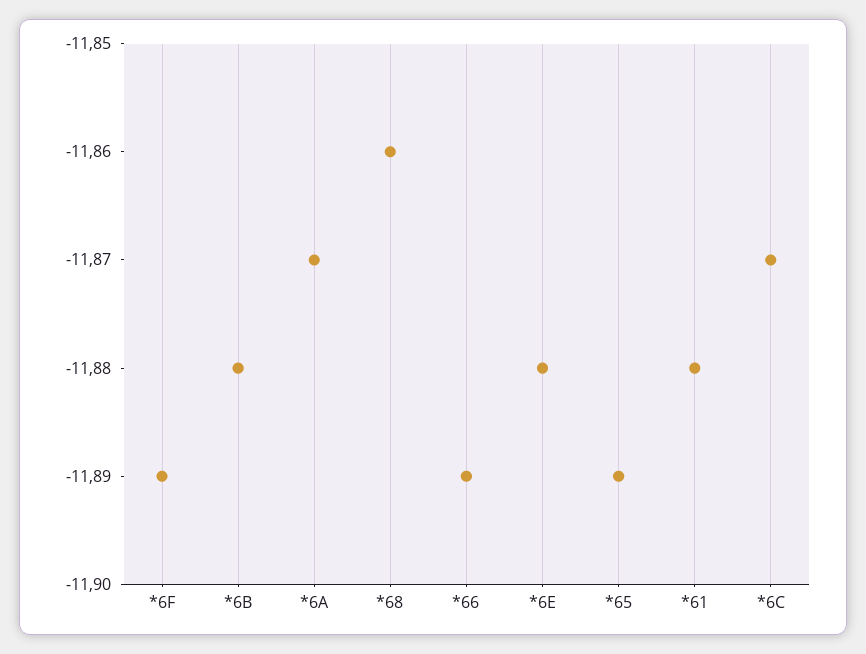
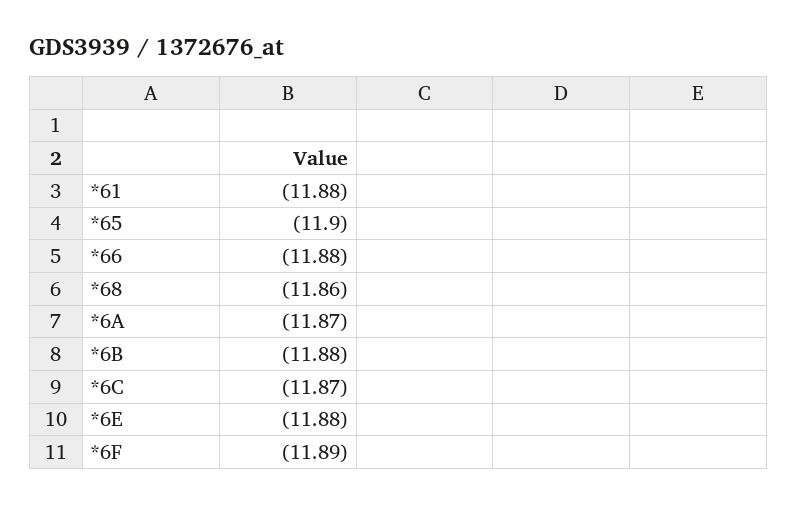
  {
    "*6F": -11.89,
    "*6B": -11.88,
    "*6A": -11.87,
    "*68": -11.86,
-   "*66": -11.89,
+   "*66": -11.88,
    "*6E": -11.88,
-   "*65": -11.89,
+   "*65": -11.9,
    "*61": -11.88,
    "*6C": -11.87
  }

